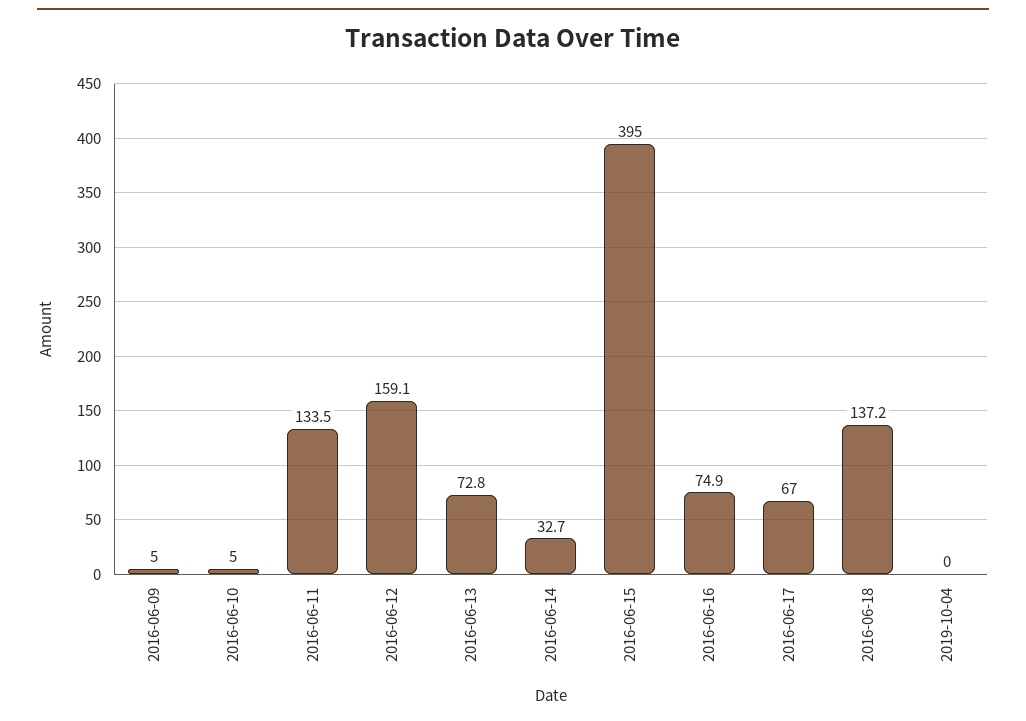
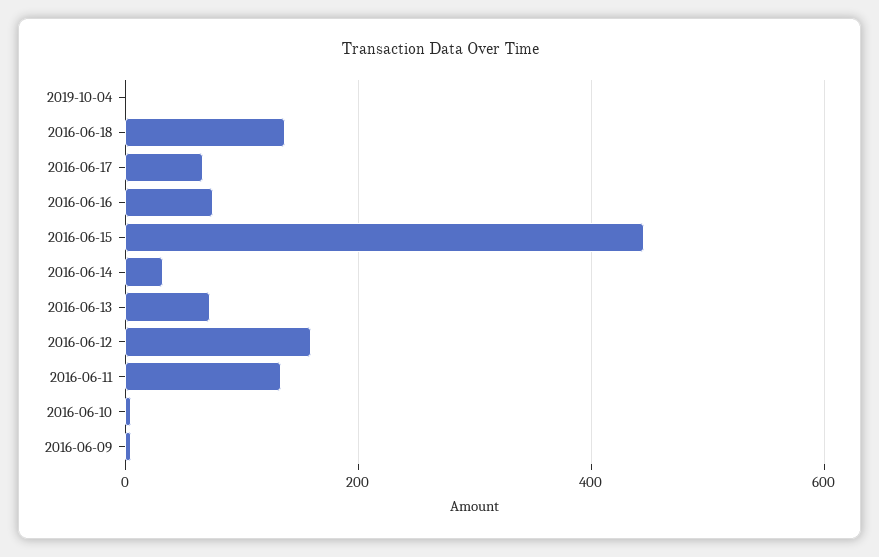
  {
    "2016-06-09": 5,
    "2016-06-10": 5,
    "2016-06-11": 133.5,
    "2016-06-12": 159.1,
    "2016-06-13": 72.8,
    "2016-06-14": 32.7,
-   "2016-06-15": 395,
+   "2016-06-15": 440,
    "2016-06-16": 74.9,
    "2016-06-17": 67,
    "2016-06-18": 137.2,
    "2019-10-04": 0
  }

